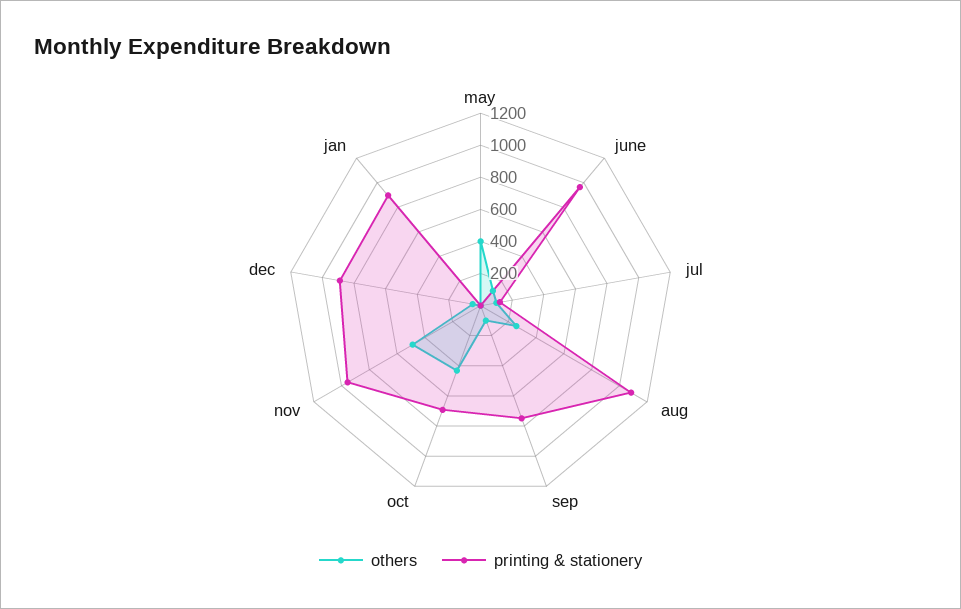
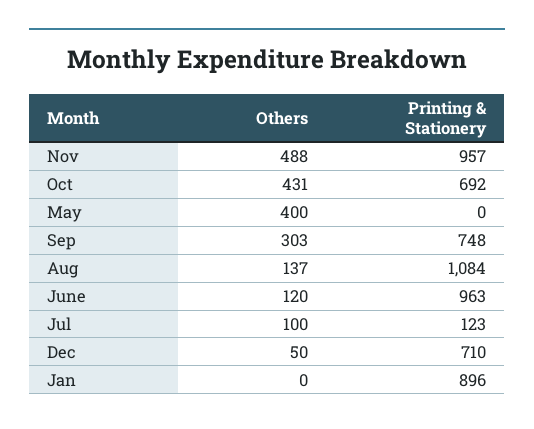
  {
    "others": {
      "may": 400,
      "june": 120,
      "jul": 100,
-     "aug": 250,
+     "aug": 137,
-     "sep": 100,
+     "sep": 303,
      "oct": 431,
      "nov": 488,
      "dec": 50,
      "jan": 0
    },
    "printing & stationery": {
      "may": 0,
      "june": 963,
      "jul": 123,
      "aug": 1084,
      "sep": 748,
      "oct": 692,
      "nov": 957,
-     "dec": 900,
+     "dec": 710,
      "jan": 896
    }
  }

